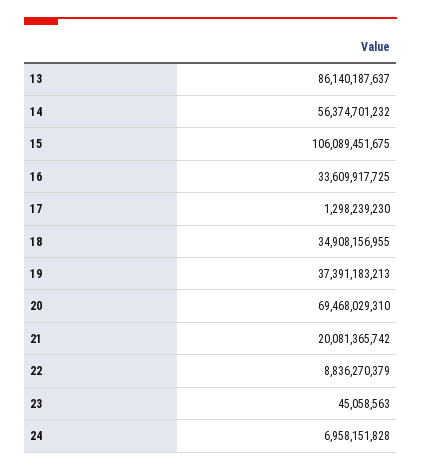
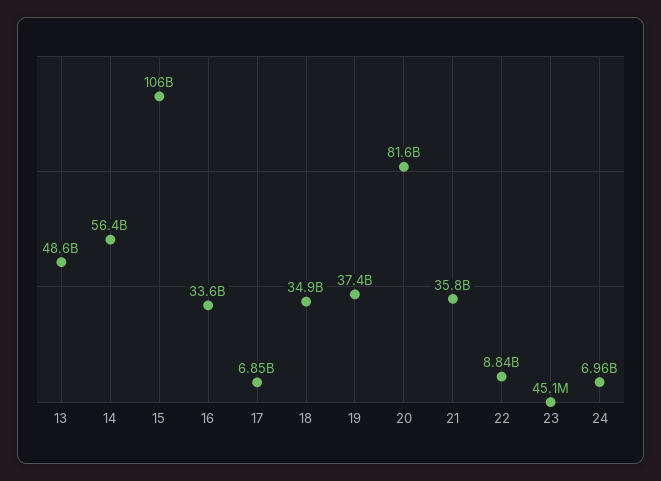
  {
-   "13": 86140187637,
+   "13": 48600000000,
    "14": 56374701232,
    "15": 106089451675,
    "16": 33609917725,
-   "17": 1298239230,
+   "17": 6850000000,
    "18": 34908156955,
    "19": 37391183213,
-   "20": 69468029310,
+   "20": 81600000000,
-   "21": 20081365742,
+   "21": 35800000000,
    "22": 8836270379,
    "23": 45058563,
    "24": 6958151828
  }

